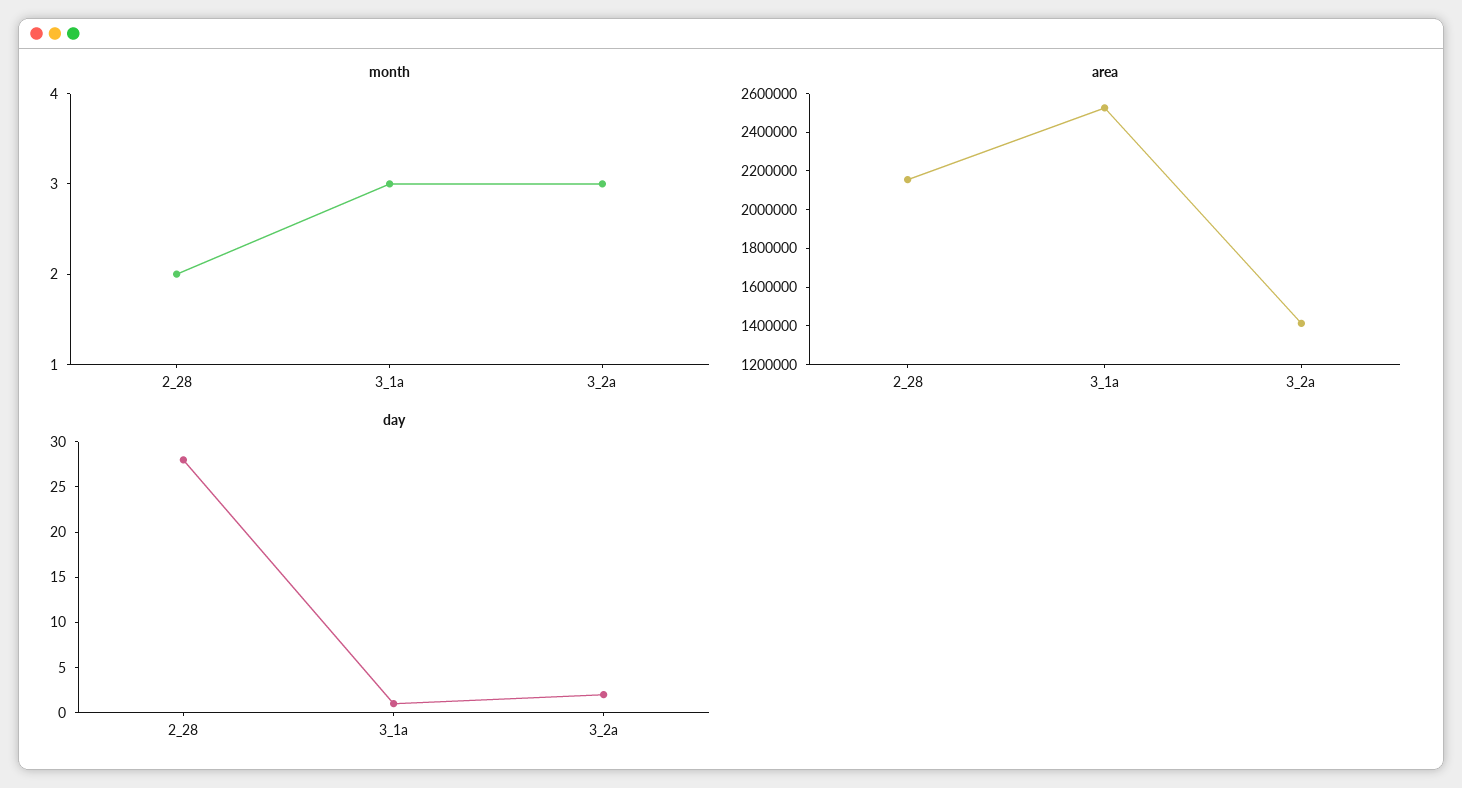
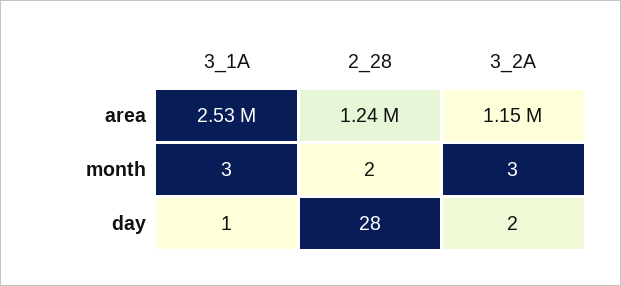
  {
    "month": {
      "2_28": 2,
      "3_1a": 3,
      "3_2a": 3
    },
    "area": {
-     "2_28": 2150000,
+     "2_28": 1240000,
      "3_1a": 2530000,
-     "3_2a": 1400000
+     "3_2a": 1150000
    },
    "day": {
      "2_28": 28,
      "3_1a": 1,
      "3_2a": 2
    }
  }

